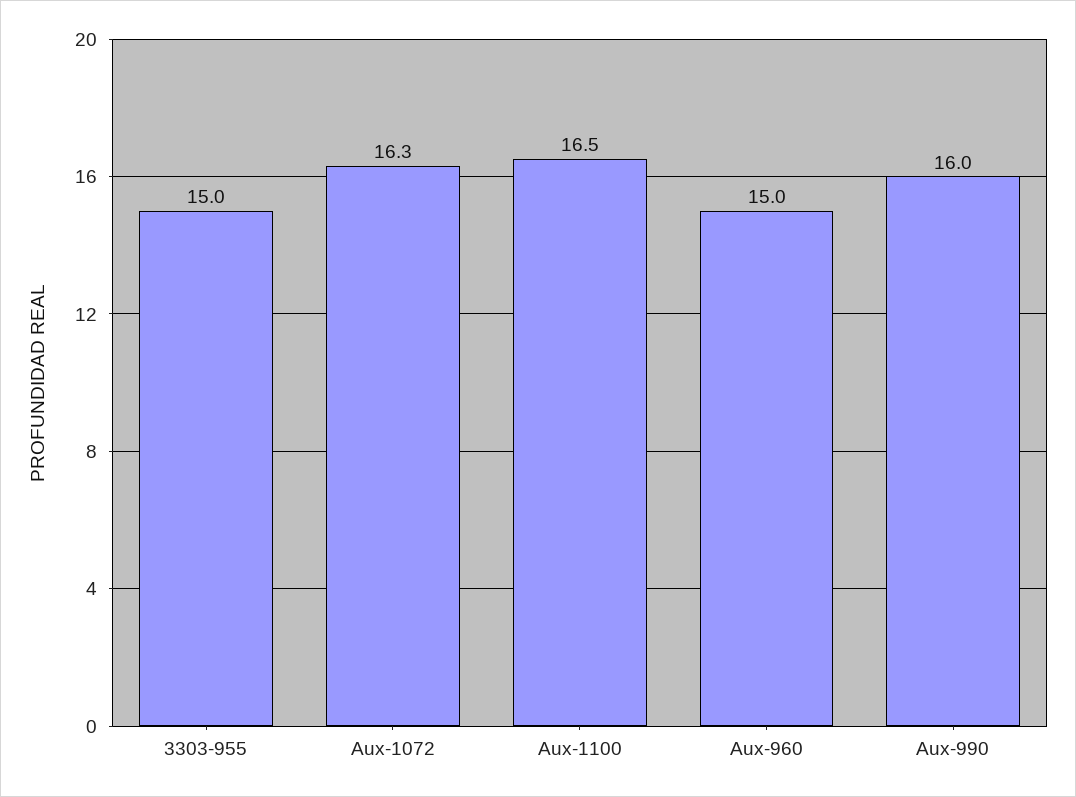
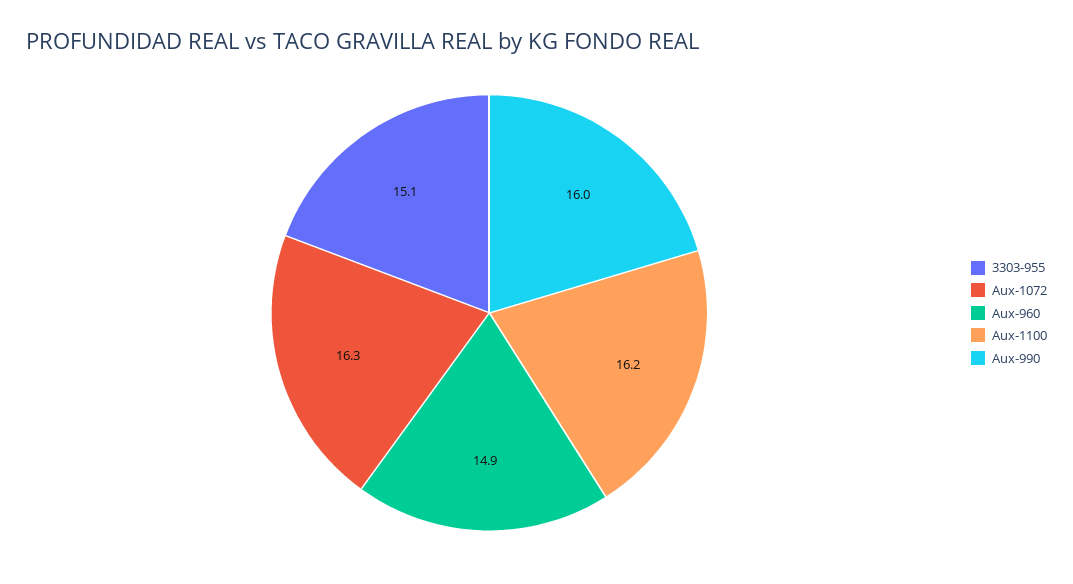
  {
-   "3303-955": 15,
+   "3303-955": 15.1,
    "Aux-1072": 16.3,
-   "Aux-1100": 16.5,
+   "Aux-1100": 16.2,
-   "Aux-960": 15,
+   "Aux-960": 14.9,
    "Aux-990": 16
  }

